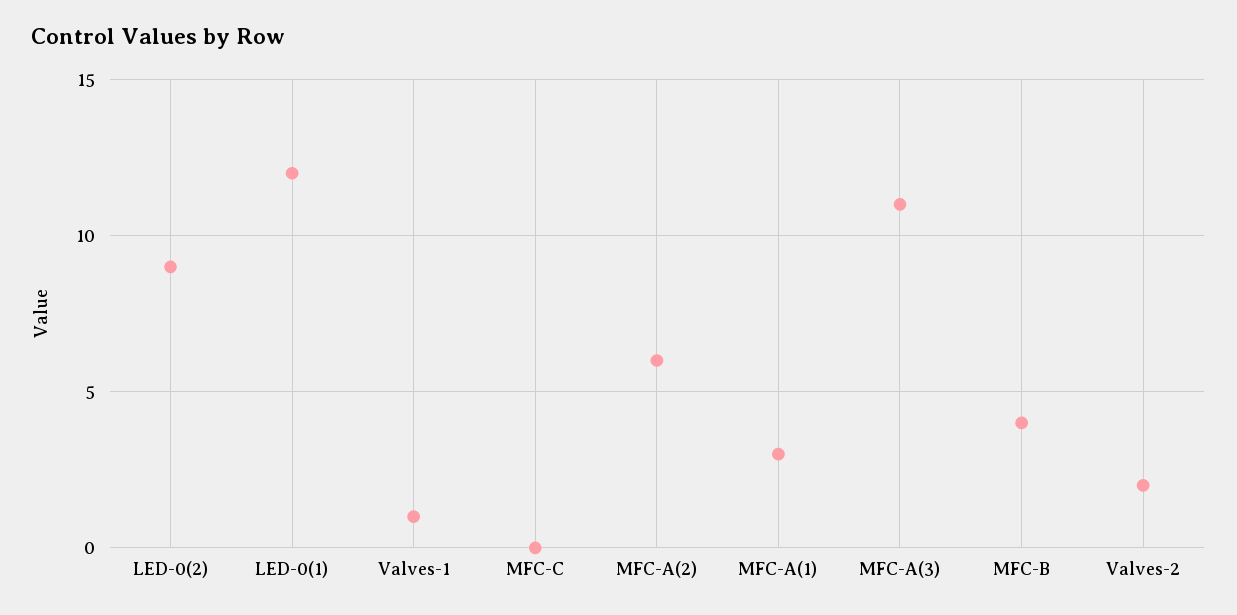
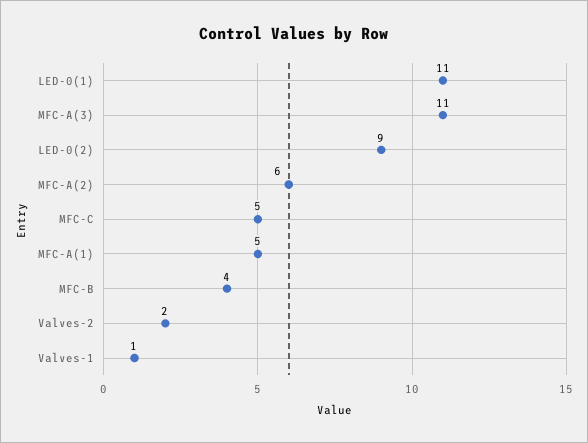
  {
    "LED-0(2)": 9,
-   "LED-0(1)": 12,
+   "LED-0(1)": 11,
    "Valves-1": 1,
-   "MFC-C": 0,
+   "MFC-C": 5,
    "MFC-A(2)": 6,
-   "MFC-A(1)": 3,
+   "MFC-A(1)": 5,
    "MFC-A(3)": 11,
    "MFC-B": 4,
    "Valves-2": 2
  }

